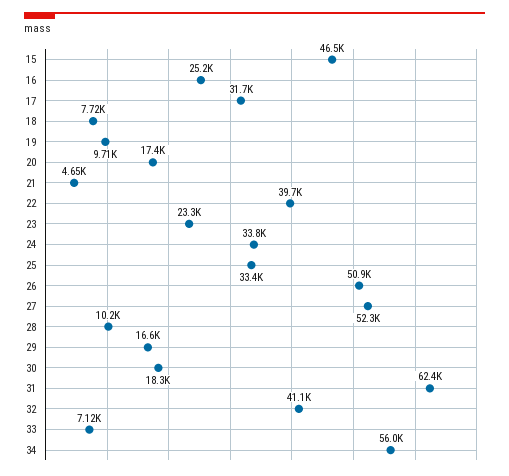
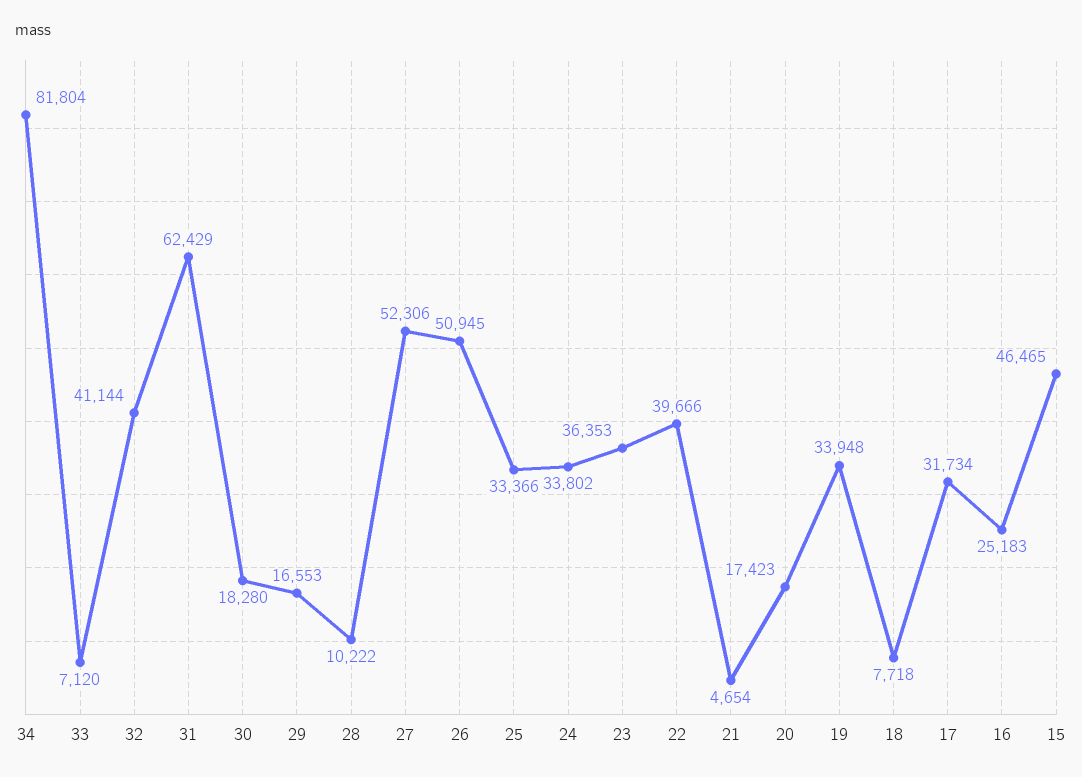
  {
    "15": 46465,
    "16": 25183,
    "17": 31734,
    "18": 7718,
-   "19": 9710,
+   "19": 33948,
    "20": 17423,
    "21": 4654,
    "22": 39666,
-   "23": 23300,
+   "23": 36353,
    "24": 33802,
    "25": 33366,
    "26": 50945,
    "27": 52306,
    "28": 10222,
    "29": 16553,
    "30": 18280,
    "31": 62429,
    "32": 41144,
    "33": 7120,
-   "34": 56000
+   "34": 81804
  }

